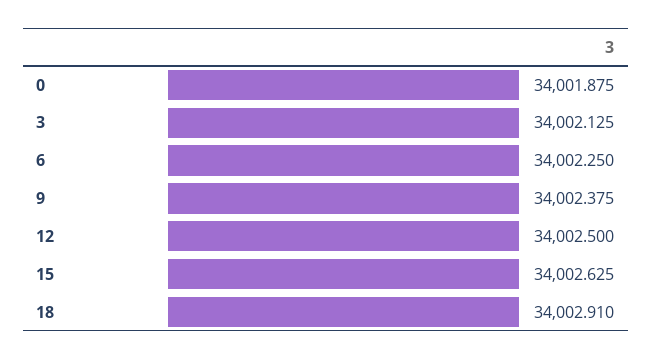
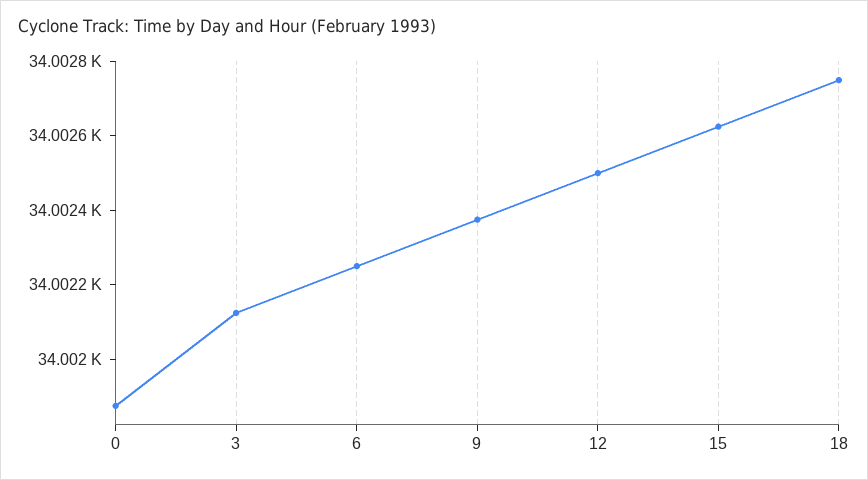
  {
    "0": 34001.875,
    "3": 34002.125,
    "6": 34002.25,
    "9": 34002.375,
    "12": 34002.5,
    "15": 34002.625,
-   "18": 34002.91
+   "18": 34002.75
  }

